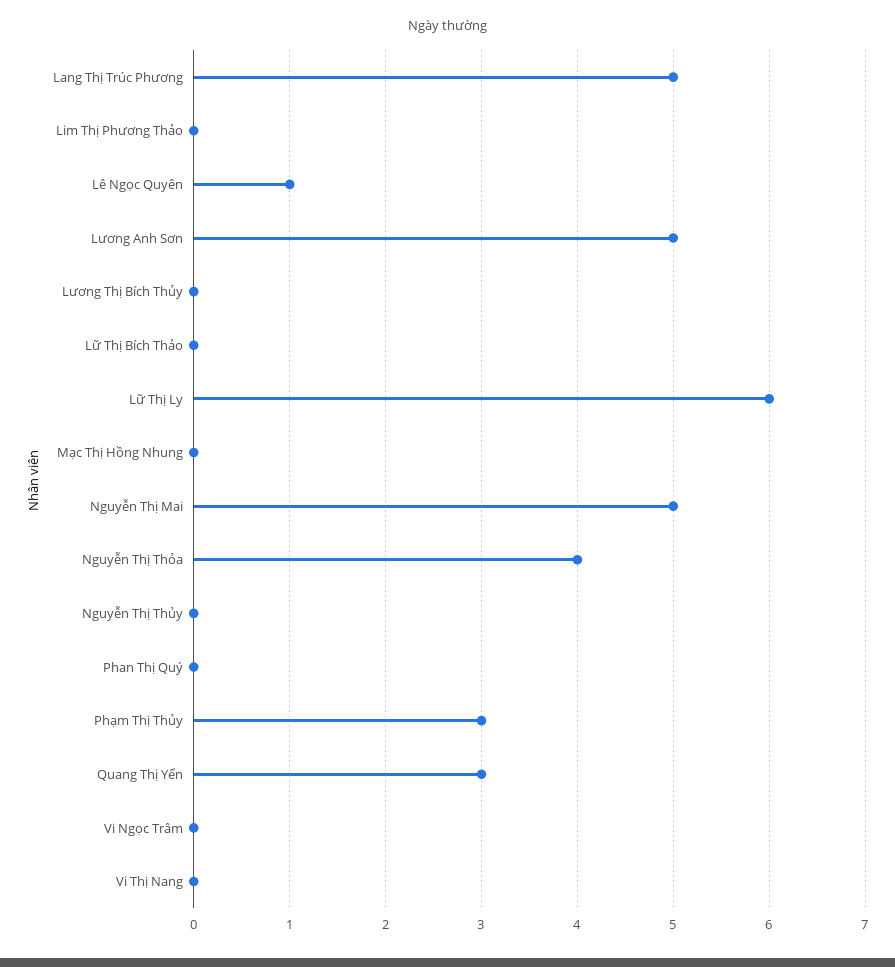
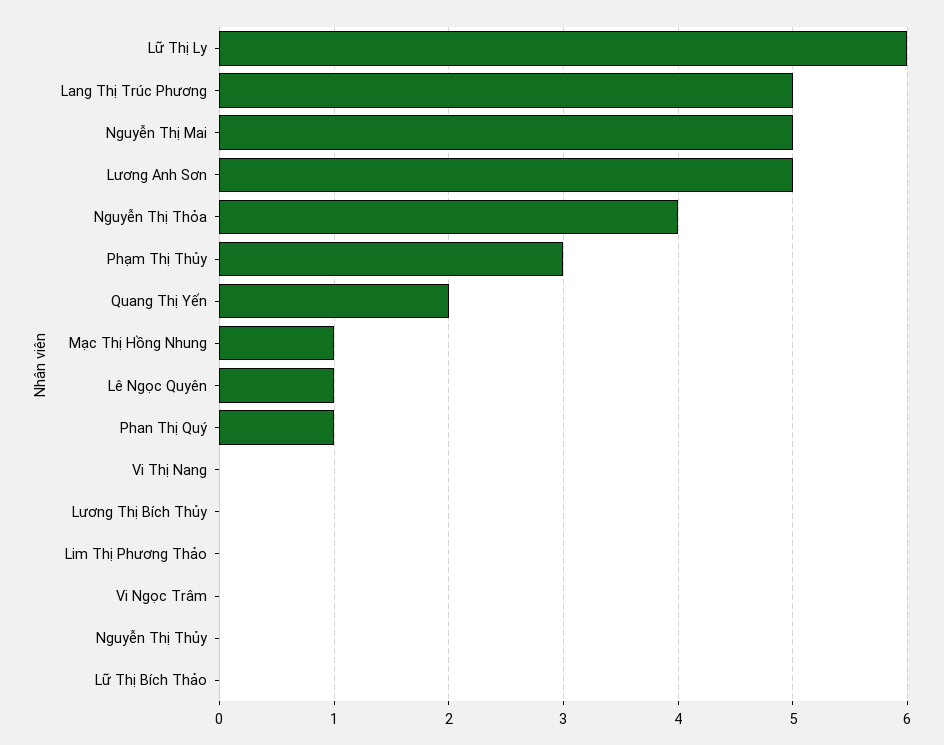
  {
    "Lang Thị Trúc Phương": 5,
    "Lim Thị Phương Thảo": 0,
    "Lê Ngọc Quyên": 1,
    "Lương Anh Sơn": 5,
    "Lương Thị Bích Thủy": 0,
    "Lữ Thị Bích Thảo": 0,
    "Lữ Thị Ly": 6,
-   "Mạc Thị Hồng Nhung": 0,
+   "Mạc Thị Hồng Nhung": 1,
    "Nguyễn Thị Mai": 5,
    "Nguyễn Thị Thỏa": 4,
    "Nguyễn Thị Thủy": 0,
-   "Phan Thị Quý": 0,
+   "Phan Thị Quý": 1,
    "Phạm Thị Thủy": 3,
-   "Quang Thị Yến": 3,
+   "Quang Thị Yến": 2,
    "Vi Ngọc Trâm": 0,
    "Vi Thị Nang": 0
  }

